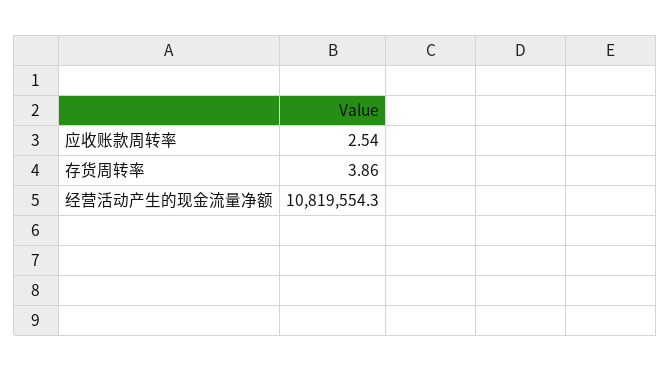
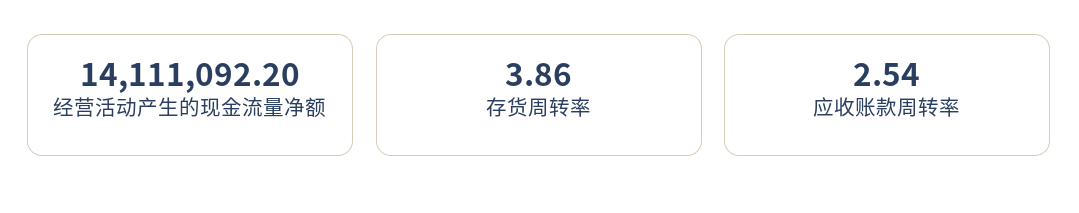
  {
    "应收账款周转率": 2.54,
    "存货周转率": 3.86,
-   "经营活动产生的现金流量净额": 10819554.3
+   "经营活动产生的现金流量净额": 14111092.2
  }

